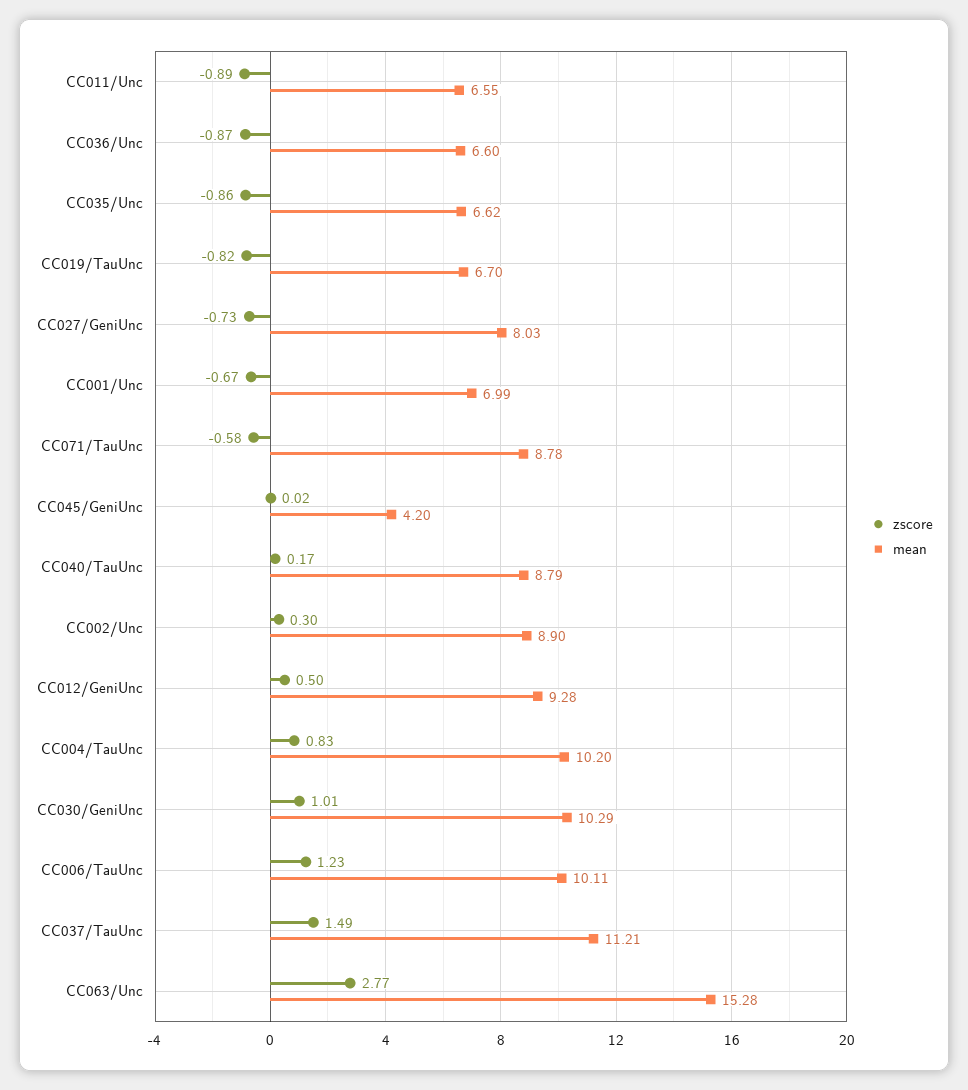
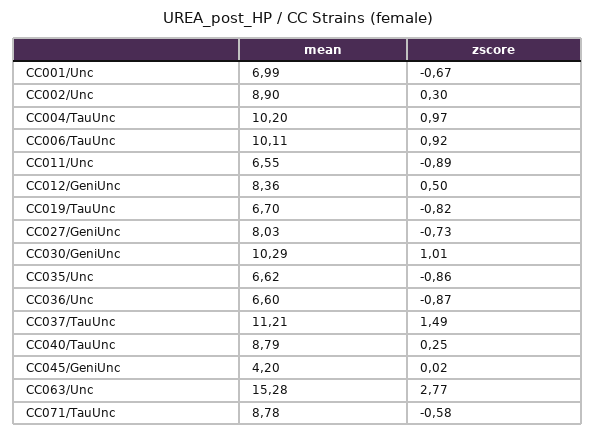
  {
    "zscore": {
      "CC011/Unc": -0.89,
      "CC036/Unc": -0.87,
      "CC035/Unc": -0.86,
      "CC019/TauUnc": -0.82,
      "CC027/GeniUnc": -0.73,
      "CC001/Unc": -0.67,
      "CC071/TauUnc": -0.58,
      "CC045/GeniUnc": 0.02,
-     "CC040/TauUnc": 0.17,
+     "CC040/TauUnc": 0.25,
      "CC002/Unc": 0.3,
      "CC012/GeniUnc": 0.5,
-     "CC004/TauUnc": 0.83,
+     "CC004/TauUnc": 0.97,
      "CC030/GeniUnc": 1.01,
-     "CC006/TauUnc": 1.23,
+     "CC006/TauUnc": 0.92,
      "CC037/TauUnc": 1.49,
      "CC063/Unc": 2.77
    },
    "mean": {
      "CC011/Unc": 6.55,
      "CC036/Unc": 6.6,
      "CC035/Unc": 6.62,
      "CC019/TauUnc": 6.7,
      "CC027/GeniUnc": 8.03,
      "CC001/Unc": 6.99,
      "CC071/TauUnc": 8.78,
      "CC045/GeniUnc": 4.2,
      "CC040/TauUnc": 8.79,
      "CC002/Unc": 8.9,
-     "CC012/GeniUnc": 9.28,
+     "CC012/GeniUnc": 8.36,
      "CC004/TauUnc": 10.2,
      "CC030/GeniUnc": 10.29,
      "CC006/TauUnc": 10.11,
      "CC037/TauUnc": 11.21,
      "CC063/Unc": 15.28
    }
  }

